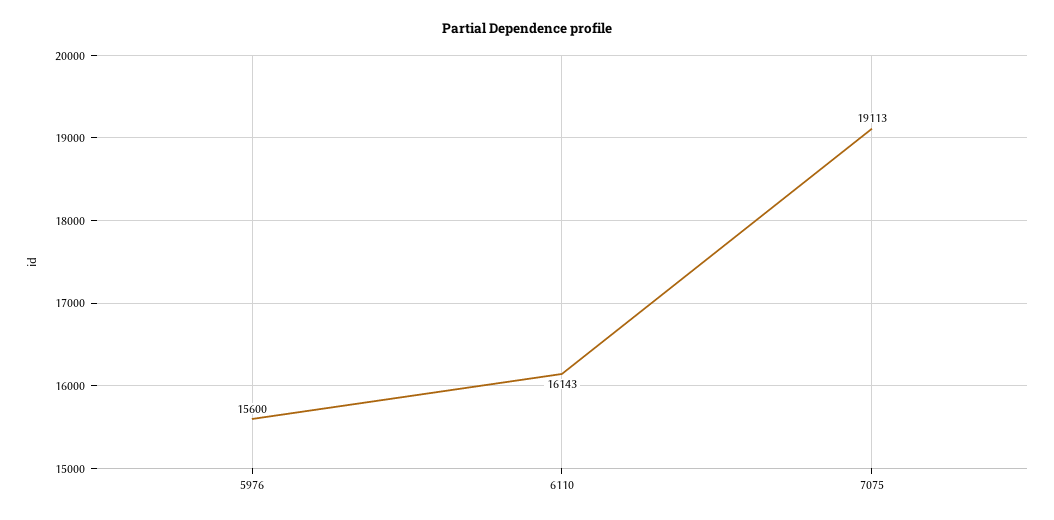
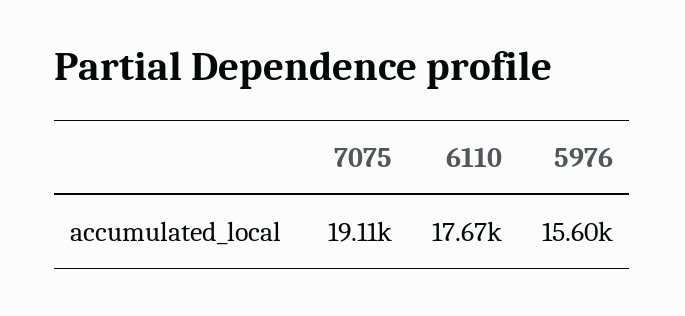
  {
    "5976": 15600,
-   "6110": 16143,
+   "6110": 17670,
    "7075": 19113
  }

